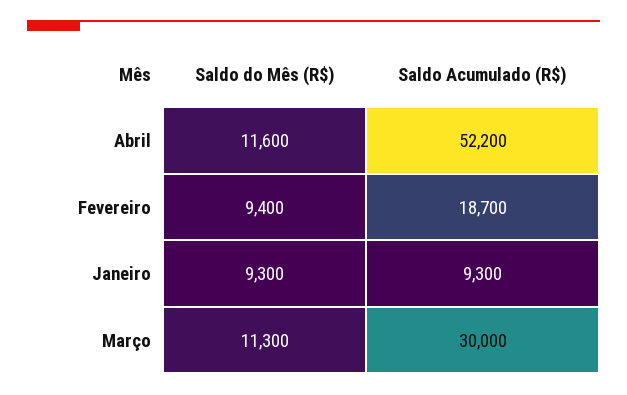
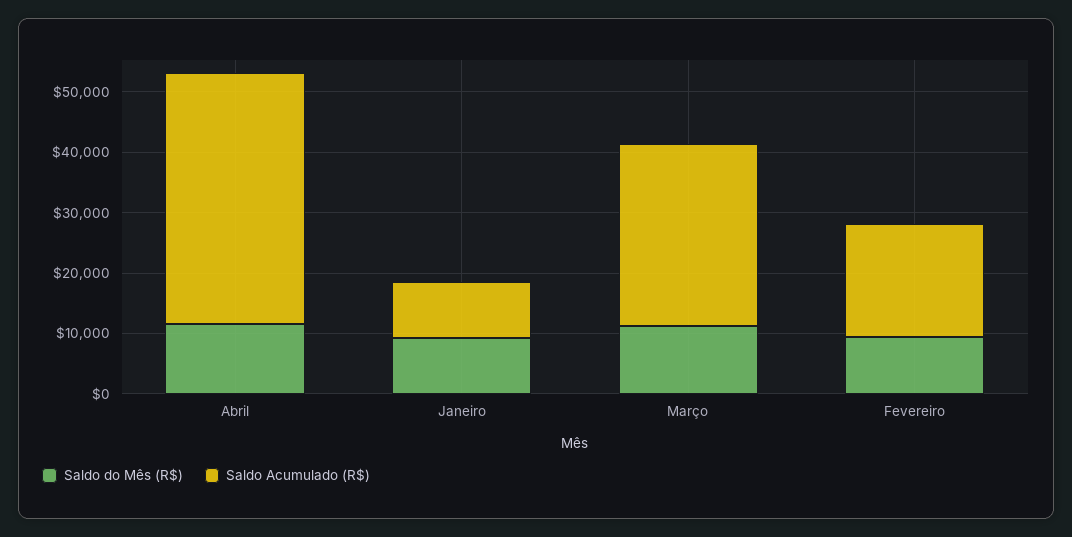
  {
    "Saldo do Mês (R$)": {
      "Abril": 11600,
      "Fevereiro": 9400,
      "Janeiro": 9300,
      "Março": 11300
    },
    "Saldo Acumulado (R$)": {
-     "Abril": 52200,
+     "Abril": 42000,
      "Fevereiro": 18700,
      "Janeiro": 9300,
      "Março": 30000
    }
  }

